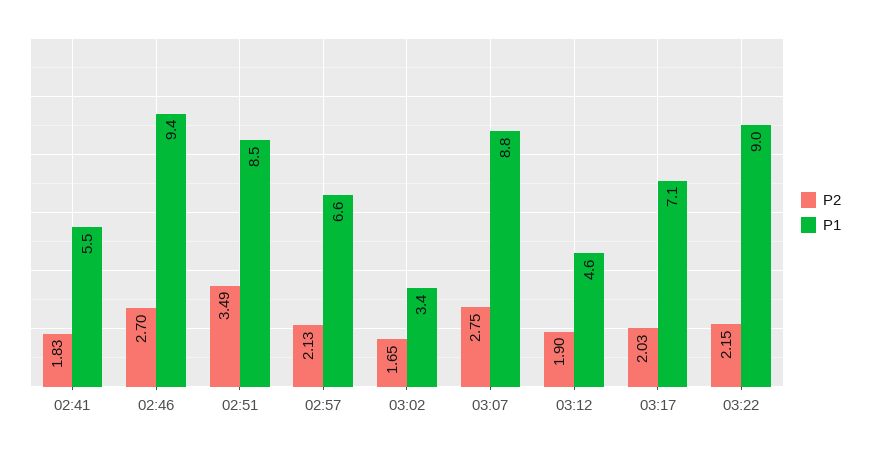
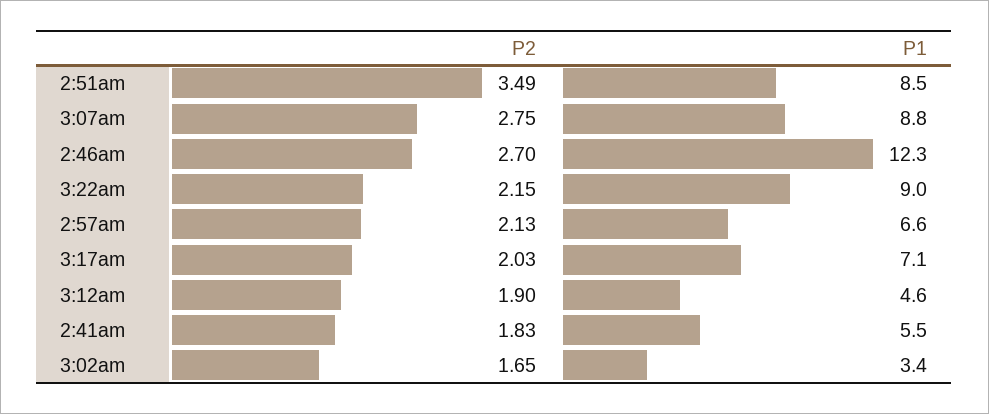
  {
    "P2": {
      "02:41": 1.83,
      "02:46": 2.7,
      "02:51": 3.49,
      "02:57": 2.13,
      "03:02": 1.65,
      "03:07": 2.75,
      "03:12": 1.9,
      "03:17": 2.03,
      "03:22": 2.15
    },
    "P1": {
      "02:41": 5.5,
-     "02:46": 9.4,
+     "02:46": 12.3,
      "02:51": 8.5,
      "02:57": 6.6,
      "03:02": 3.4,
      "03:07": 8.8,
      "03:12": 4.6,
      "03:17": 7.1,
      "03:22": 9
    }
  }

